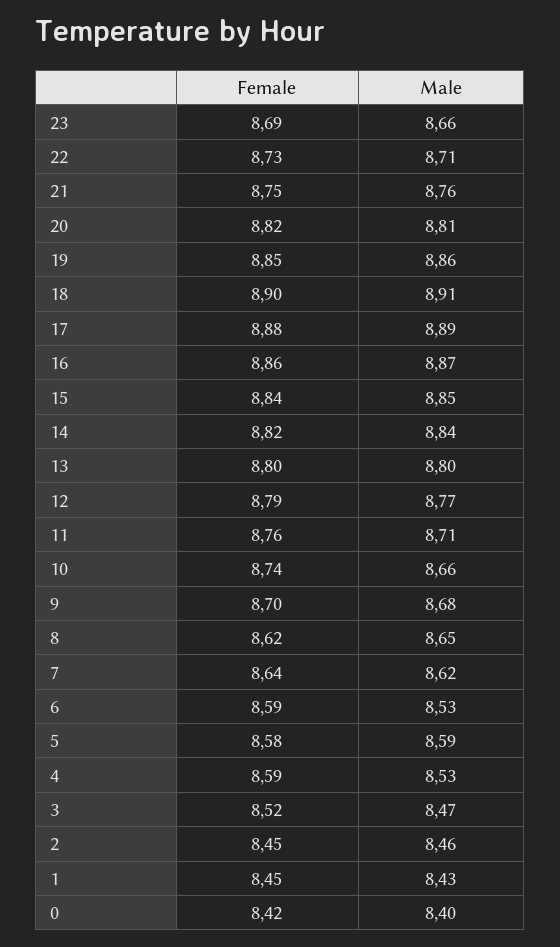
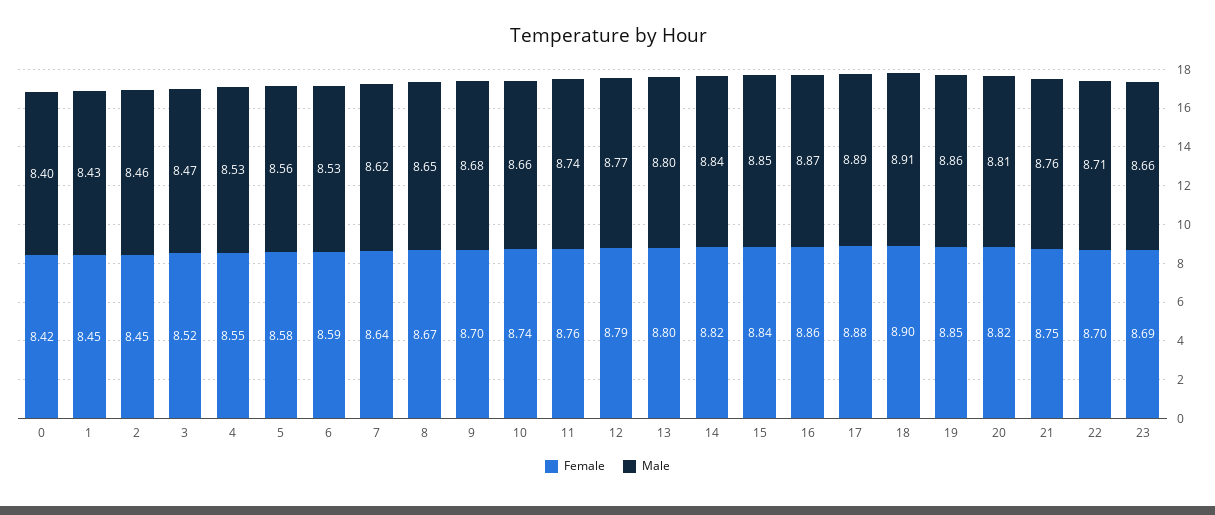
  {
    "Female": {
      "23": 8.69,
-     "22": 8.73,
+     "22": 8.7,
      "21": 8.75,
      "20": 8.82,
      "19": 8.85,
      "18": 8.9,
      "17": 8.88,
      "16": 8.86,
      "15": 8.84,
      "14": 8.82,
      "13": 8.8,
      "12": 8.79,
      "11": 8.76,
      "10": 8.74,
      "9": 8.7,
-     "8": 8.62,
+     "8": 8.67,
      "7": 8.64,
      "6": 8.59,
      "5": 8.58,
-     "4": 8.59,
+     "4": 8.55,
      "3": 8.52,
      "2": 8.45,
      "1": 8.45,
      "0": 8.42
    },
    "Male": {
      "23": 8.66,
      "22": 8.71,
      "21": 8.76,
      "20": 8.81,
      "19": 8.86,
      "18": 8.91,
      "17": 8.89,
      "16": 8.87,
      "15": 8.85,
      "14": 8.84,
      "13": 8.8,
      "12": 8.77,
-     "11": 8.71,
+     "11": 8.74,
      "10": 8.66,
      "9": 8.68,
      "8": 8.65,
      "7": 8.62,
      "6": 8.53,
-     "5": 8.59,
+     "5": 8.56,
      "4": 8.53,
      "3": 8.47,
      "2": 8.46,
      "1": 8.43,
      "0": 8.4
    }
  }

